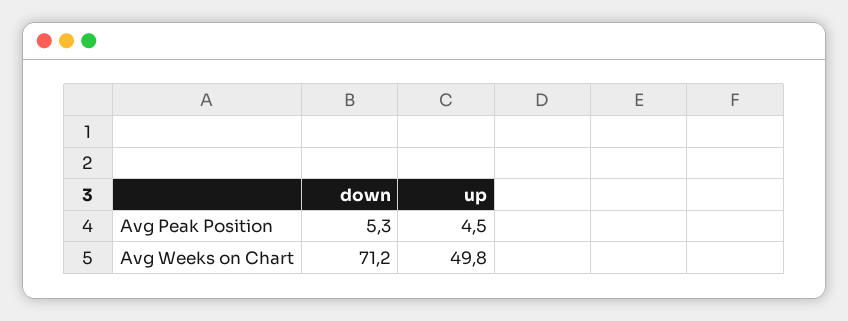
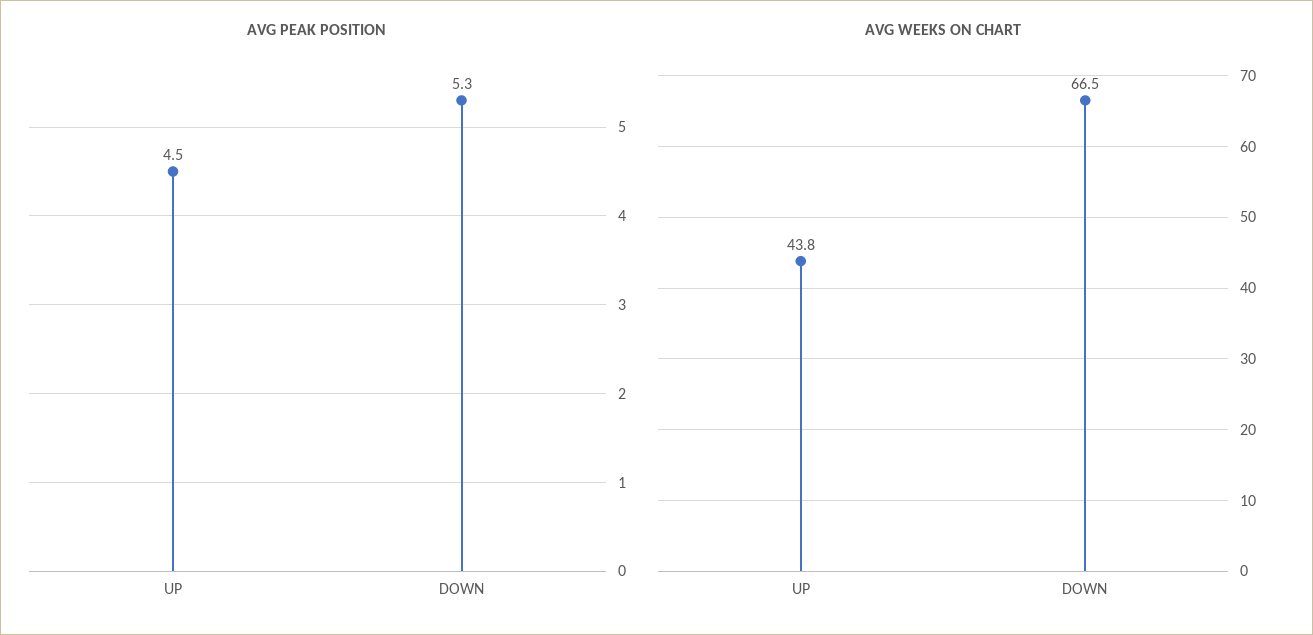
  {
    "Avg Peak Position": {
      "down": 5.3,
      "up": 4.5
    },
    "Avg Weeks on Chart": {
-     "down": 71.2,
+     "down": 66.5,
-     "up": 49.8
+     "up": 43.8
    }
  }

